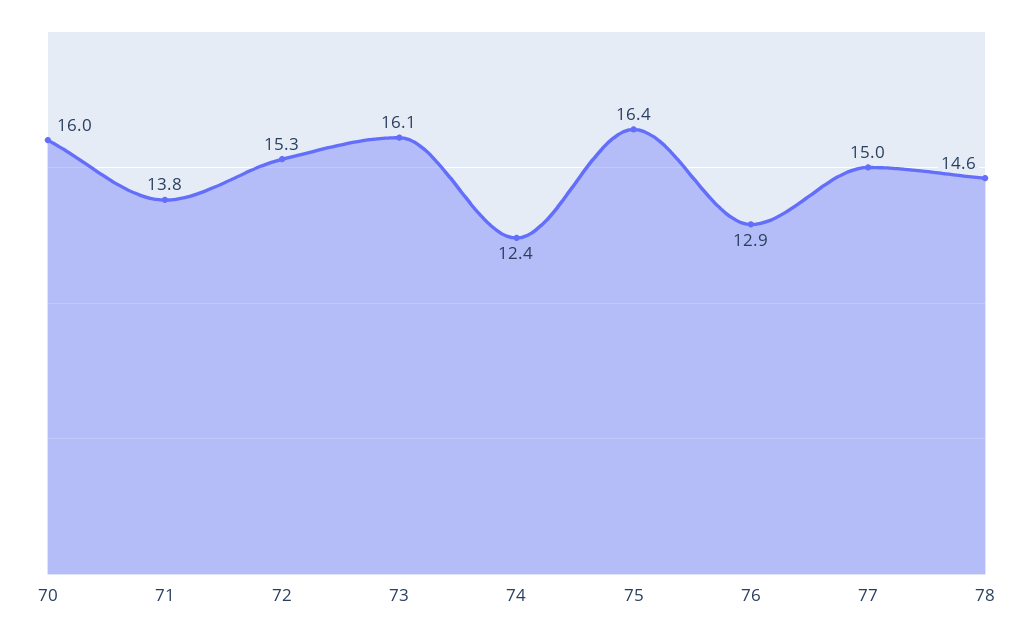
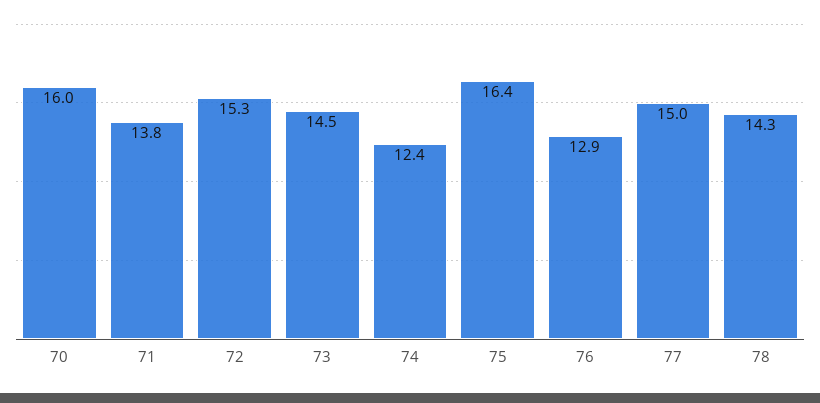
  {
    "70": 16,
    "71": 13.8,
    "72": 15.3,
-   "73": 16.1,
+   "73": 14.5,
    "74": 12.4,
    "75": 16.4,
    "76": 12.9,
    "77": 15,
-   "78": 14.6
+   "78": 14.3
  }

